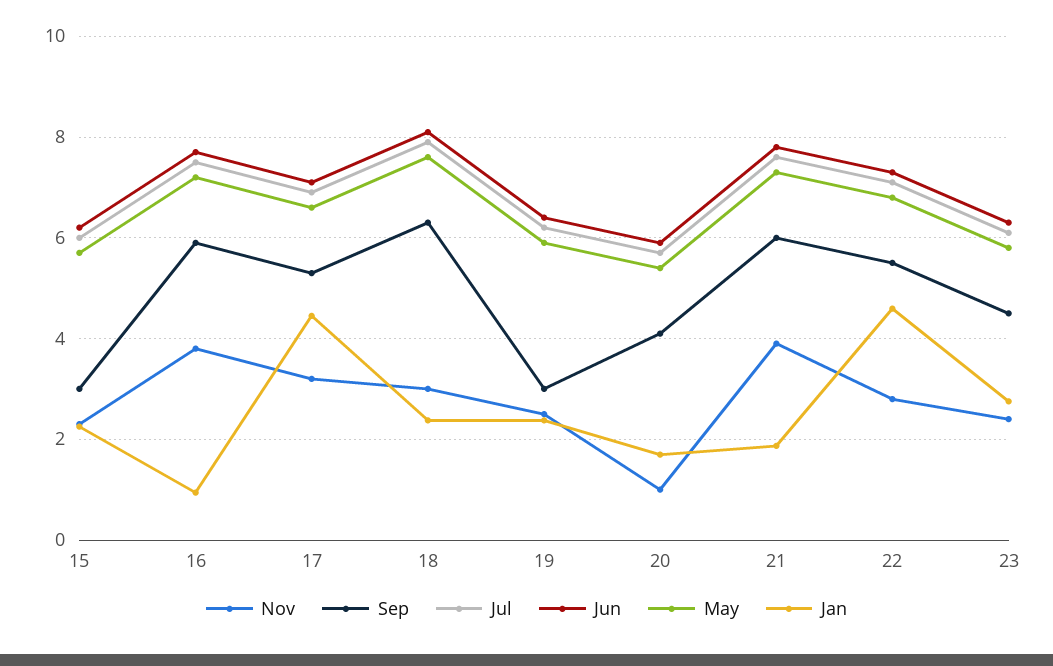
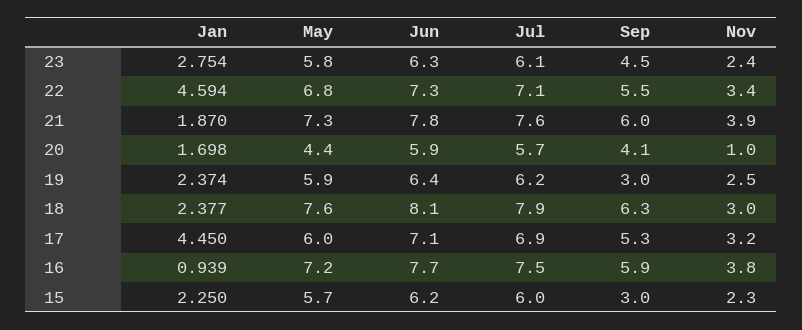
  {
    "Nov": {
      "15": 2.3,
      "16": 3.8,
      "17": 3.2,
      "18": 3,
      "19": 2.5,
      "20": 1,
      "21": 3.9,
-     "22": 2.8,
+     "22": 3.4,
      "23": 2.4
    },
    "Sep": {
      "15": 3,
      "16": 5.9,
      "17": 5.3,
      "18": 6.3,
      "19": 3,
      "20": 4.1,
      "21": 6,
      "22": 5.5,
      "23": 4.5
    },
    "Jul": {
      "15": 6,
      "16": 7.5,
      "17": 6.9,
      "18": 7.9,
      "19": 6.2,
      "20": 5.7,
      "21": 7.6,
      "22": 7.1,
      "23": 6.1
    },
    "Jun": {
      "15": 6.2,
      "16": 7.7,
      "17": 7.1,
      "18": 8.1,
      "19": 6.4,
      "20": 5.9,
      "21": 7.8,
      "22": 7.3,
      "23": 6.3
    },
    "May": {
      "15": 5.7,
      "16": 7.2,
-     "17": 6.6,
+     "17": 6,
      "18": 7.6,
      "19": 5.9,
-     "20": 5.4,
+     "20": 4.4,
      "21": 7.3,
      "22": 6.8,
      "23": 5.8
    },
    "Jan": {
      "15": 2.25,
      "16": 0.939,
      "17": 4.45,
      "18": 2.377,
      "19": 2.374,
      "20": 1.698,
      "21": 1.87,
      "22": 4.594,
      "23": 2.754
    }
  }

